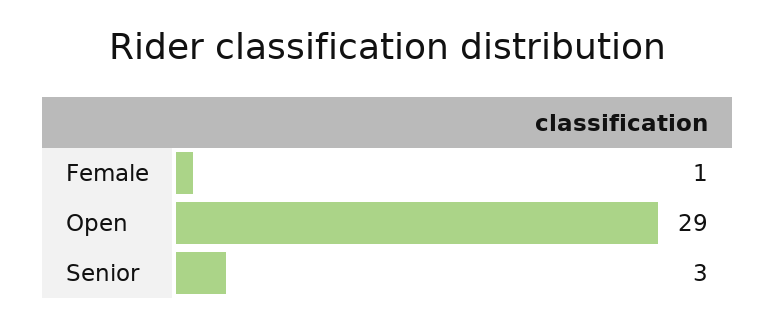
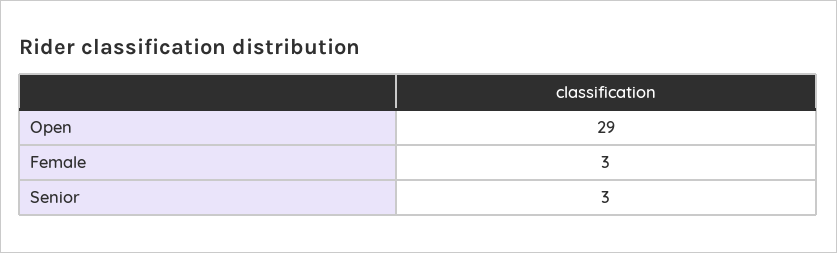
  {
-   "Female": 1,
+   "Female": 3,
    "Open": 29,
    "Senior": 3
  }

